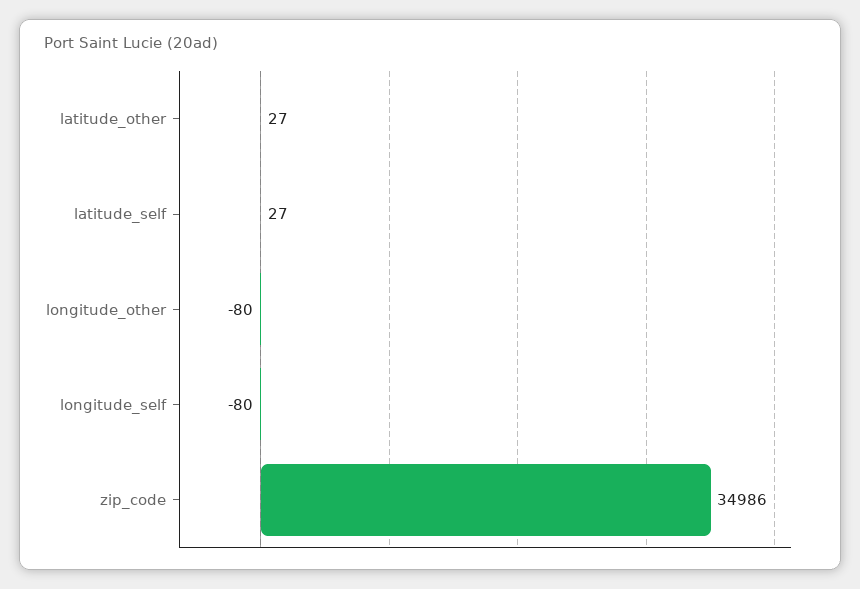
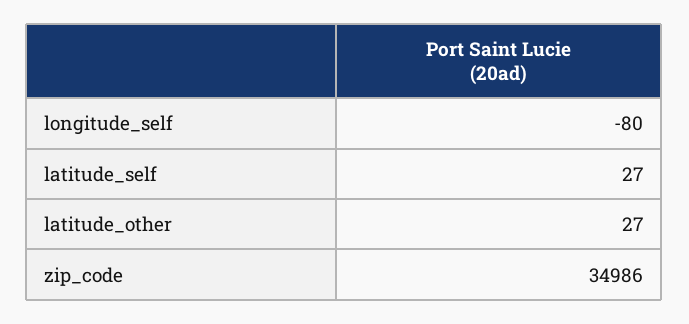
  {
    "latitude_other": 27,
    "latitude_self": 27,
-   "longitude_other": -80,
    "longitude_self": -80,
    "zip_code": 34986
  }

